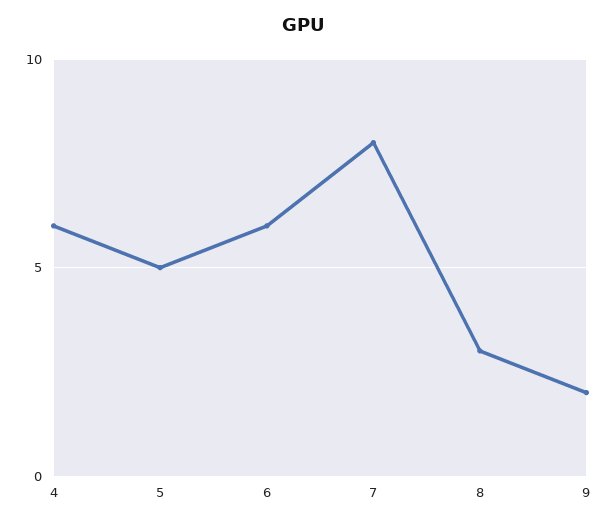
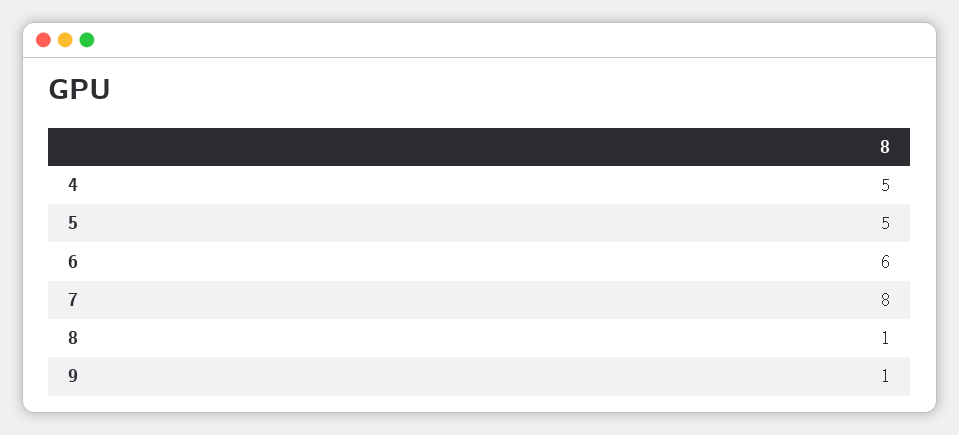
  {
-   "4": 6,
+   "4": 5,
    "5": 5,
    "6": 6,
    "7": 8,
-   "8": 3,
+   "8": 1,
-   "9": 2
+   "9": 1
  }

